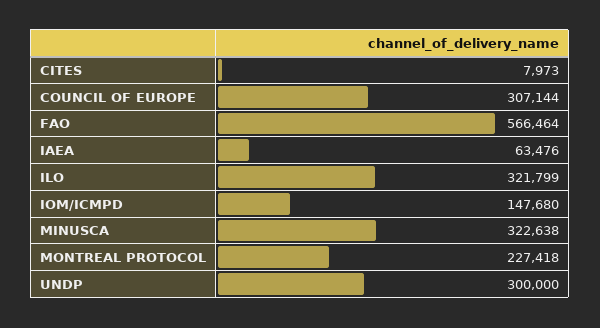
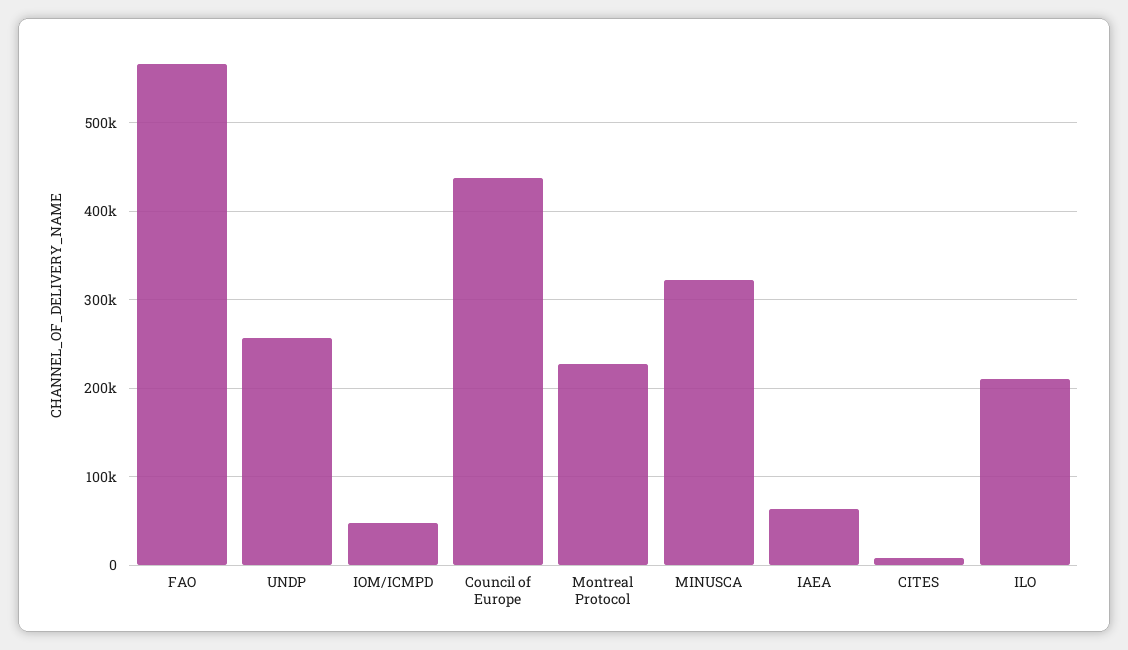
  {
    "CITES": 7973,
-   "COUNCIL OF EUROPE": 307144,
+   "COUNCIL OF EUROPE": 440000,
    "FAO": 566464,
    "IAEA": 63476,
-   "ILO": 321799,
+   "ILO": 210000,
-   "IOM/ICMPD": 147680,
+   "IOM/ICMPD": 50000,
    "MINUSCA": 322638,
    "MONTREAL PROTOCOL": 227418,
-   "UNDP": 300000
+   "UNDP": 260000
  }

